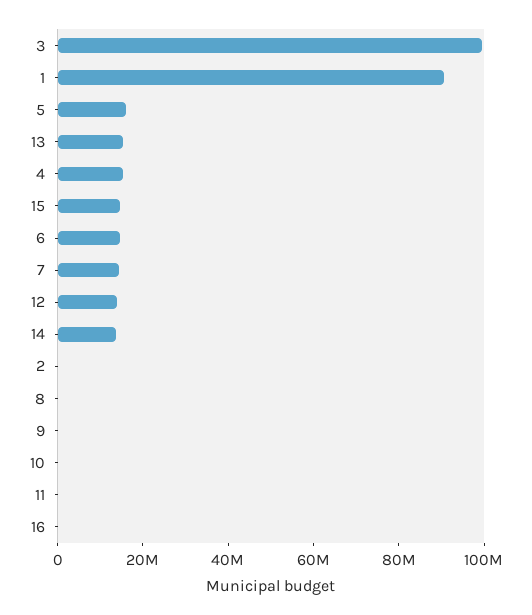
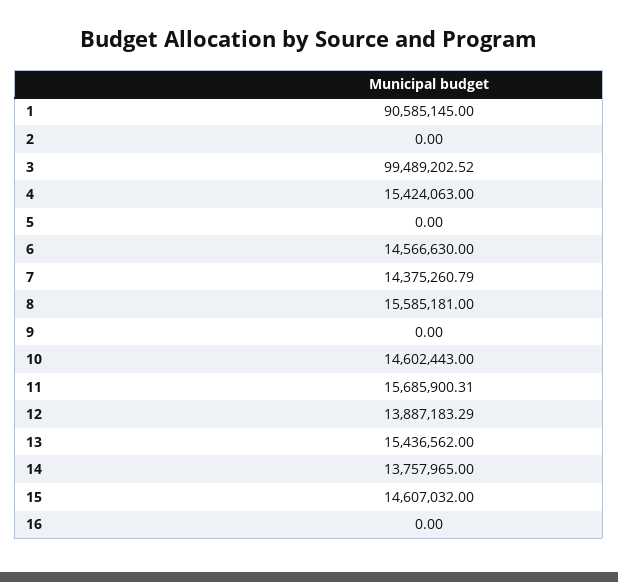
  {
    "3": 99489202.52,
    "1": 90585145,
-   "5": 15000000,
+   "5": 0,
    "13": 15436562,
    "4": 15424063,
    "15": 14607032,
    "6": 14566630,
    "7": 14375260.79,
    "12": 13887183.29,
    "14": 13757965,
    "2": 0,
-   "8": 0,
+   "8": 15585181,
    "9": 0,
-   "10": 0,
+   "10": 14602443,
-   "11": 0,
+   "11": 15685900.31,
    "16": 0
  }

